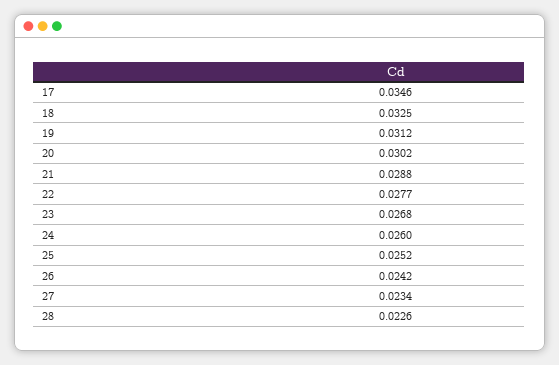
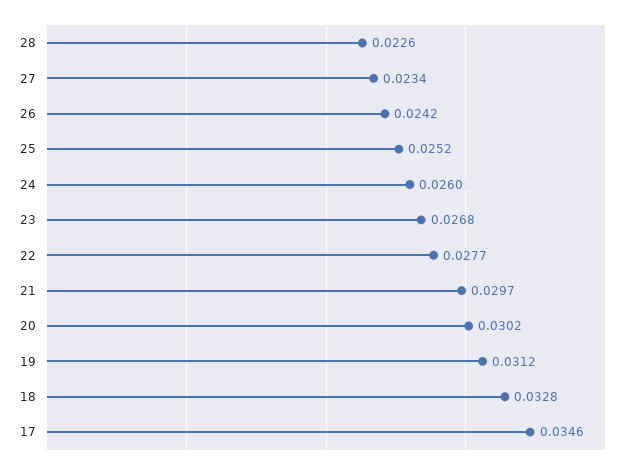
  {
    "17": 0.0346,
-   "18": 0.0325,
+   "18": 0.0328,
    "19": 0.0312,
    "20": 0.0302,
-   "21": 0.0288,
+   "21": 0.0297,
    "22": 0.0277,
    "23": 0.0268,
    "24": 0.026,
    "25": 0.0252,
    "26": 0.0242,
    "27": 0.0234,
    "28": 0.0226
  }

